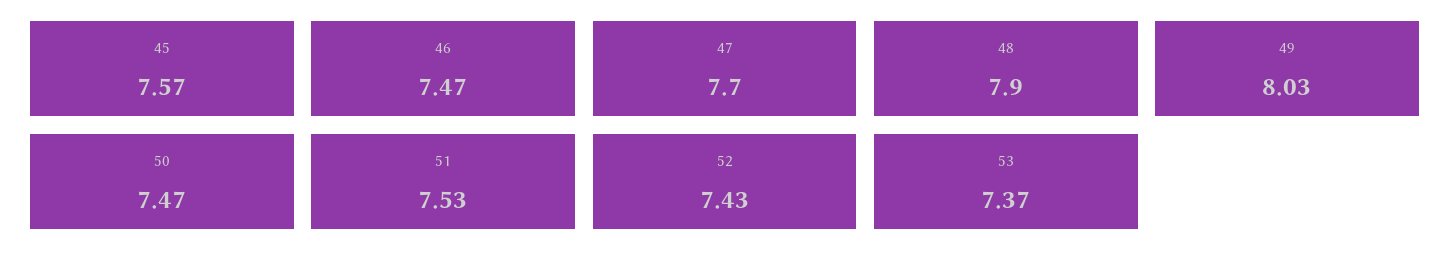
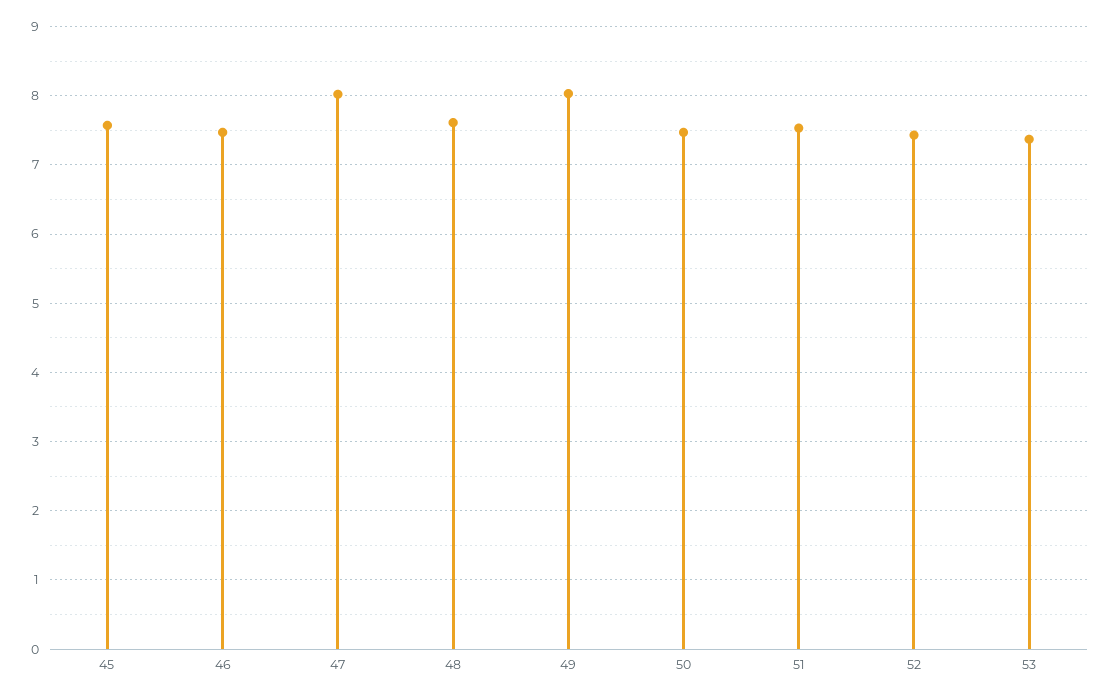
  {
    "45": 7.57,
    "46": 7.47,
-   "47": 7.7,
+   "47": 8,
-   "48": 7.9,
+   "48": 7.6,
    "49": 8.03,
    "50": 7.47,
    "51": 7.53,
    "52": 7.43,
    "53": 7.37
  }

